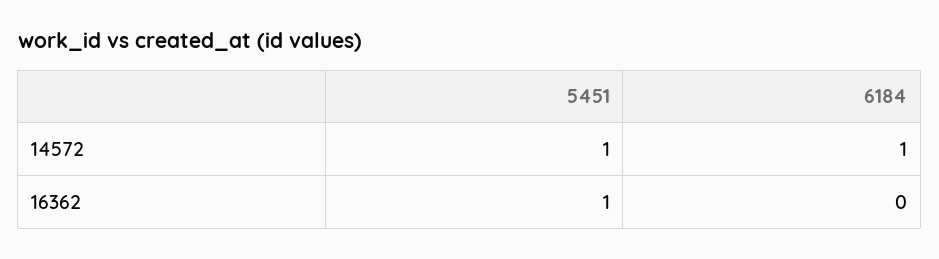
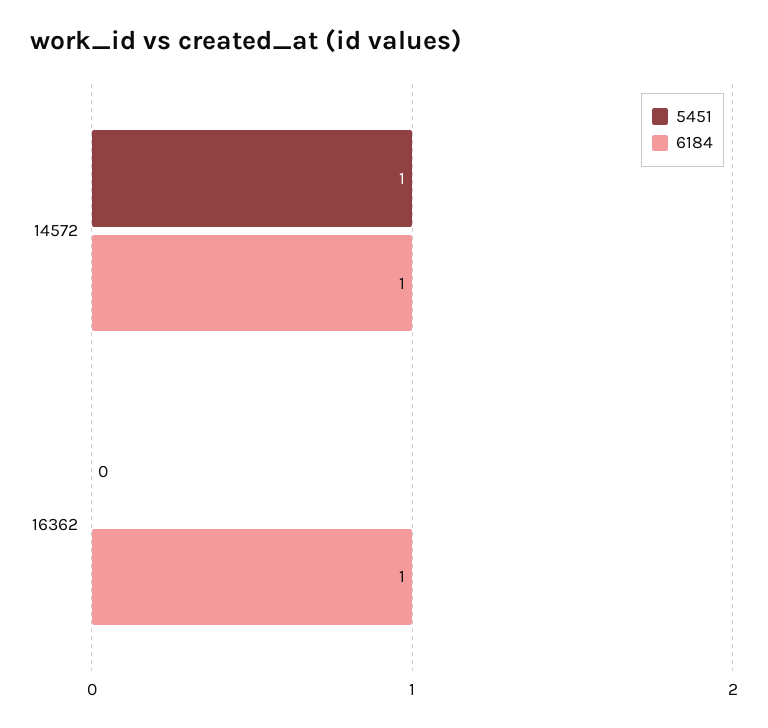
  {
    "5451": {
      "14572": 1,
-     "16362": 1
+     "16362": 0
    },
    "6184": {
      "14572": 1,
-     "16362": 0
+     "16362": 1
    }
  }

